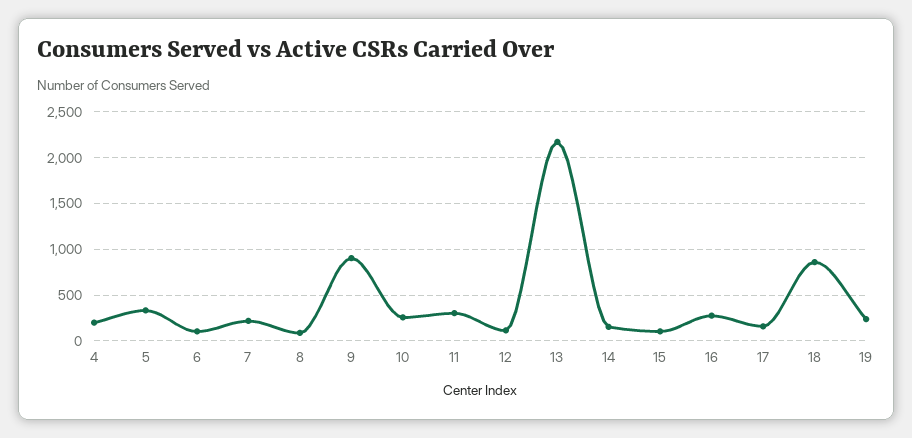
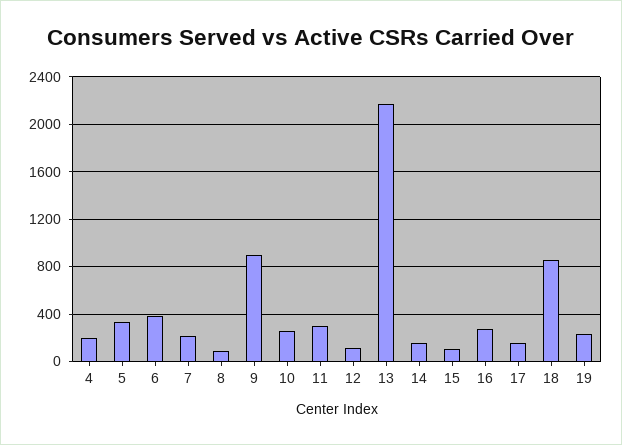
  {
    "4": 200,
    "5": 300,
-   "6": 100,
+   "6": 400,
    "7": 200,
    "8": 100,
    "9": 900,
    "10": 300,
    "11": 300,
    "12": 100,
    "13": 2200,
    "14": 200,
    "15": 100,
    "16": 300,
    "17": 200,
    "18": 900,
    "19": 200
  }

